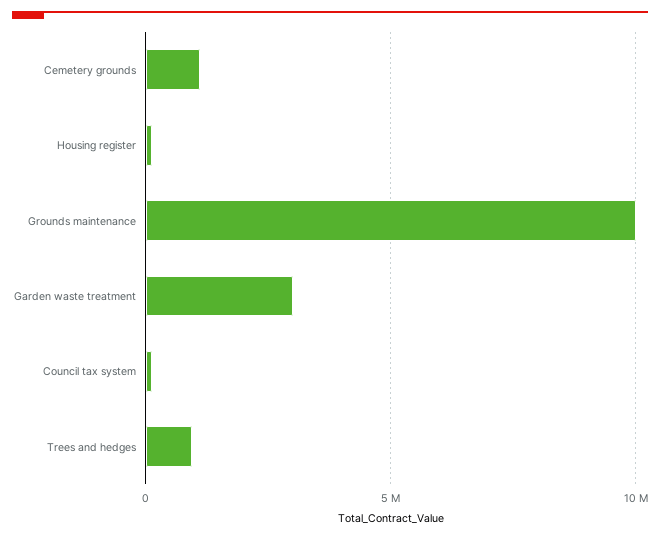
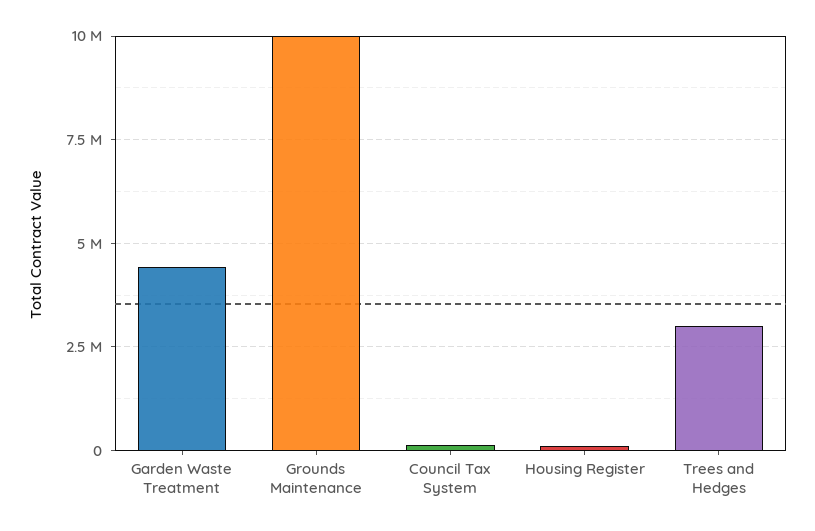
  {
-   "Cemetery grounds": 1000000,
    "Housing register": 0,
    "Grounds maintenance": 10000000,
-   "Garden waste treatment": 3000000,
+   "Garden waste treatment": 4500000,
    "Council tax system": 250000,
-   "Trees and hedges": 1000000
+   "Trees and hedges": 3000000
  }

